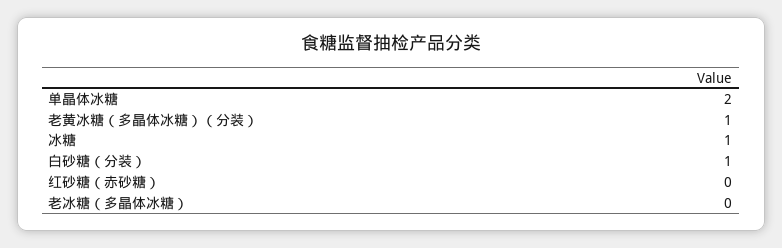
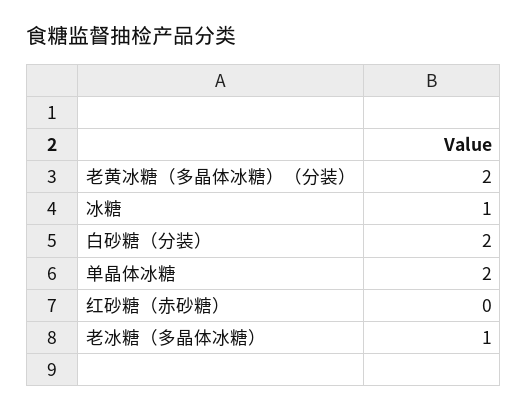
  {
    "单晶体冰糖": 2,
-   "老黄冰糖（多晶体冰糖）（分装）": 1,
+   "老黄冰糖（多晶体冰糖）（分装）": 2,
    "冰糖": 1,
-   "白砂糖（分装）": 1,
+   "白砂糖（分装）": 2,
    "红砂糖（赤砂糖）": 0,
-   "老冰糖（多晶体冰糖）": 0
+   "老冰糖（多晶体冰糖）": 1
  }

